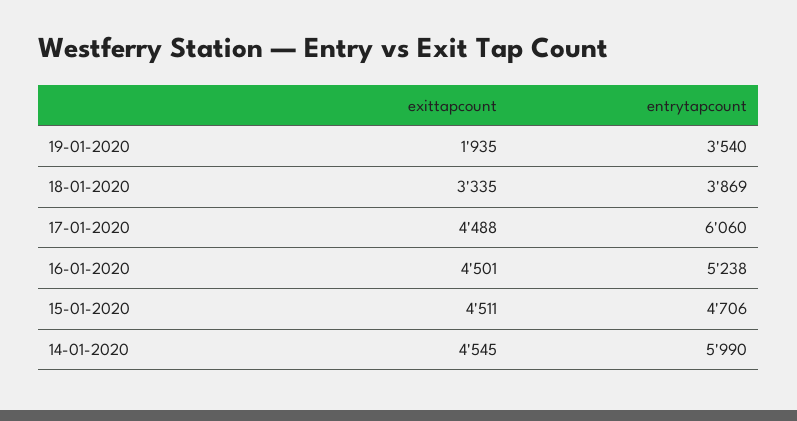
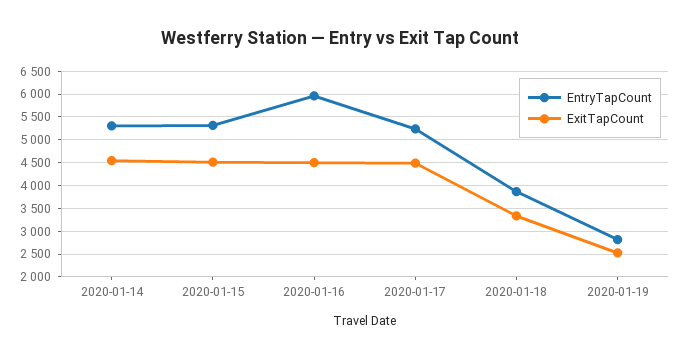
  {
    "exittapcount": {
-     "19-01-2020": 1935,
+     "19-01-2020": 2500,
      "18-01-2020": 3335,
      "17-01-2020": 4488,
      "16-01-2020": 4501,
      "15-01-2020": 4511,
      "14-01-2020": 4545
    },
    "entrytapcount": {
-     "19-01-2020": 3540,
+     "19-01-2020": 2750,
      "18-01-2020": 3869,
-     "17-01-2020": 6060,
+     "17-01-2020": 5250,
-     "16-01-2020": 5238,
+     "16-01-2020": 6000,
-     "15-01-2020": 4706,
+     "15-01-2020": 5250,
-     "14-01-2020": 5990
+     "14-01-2020": 5250
    }
  }

